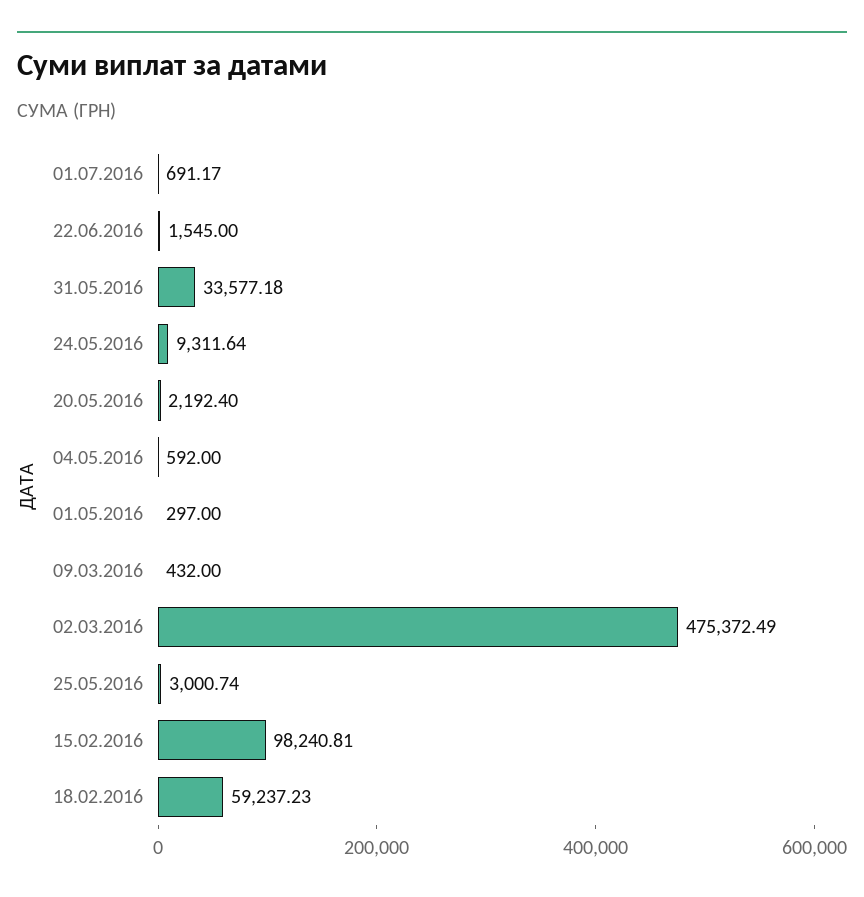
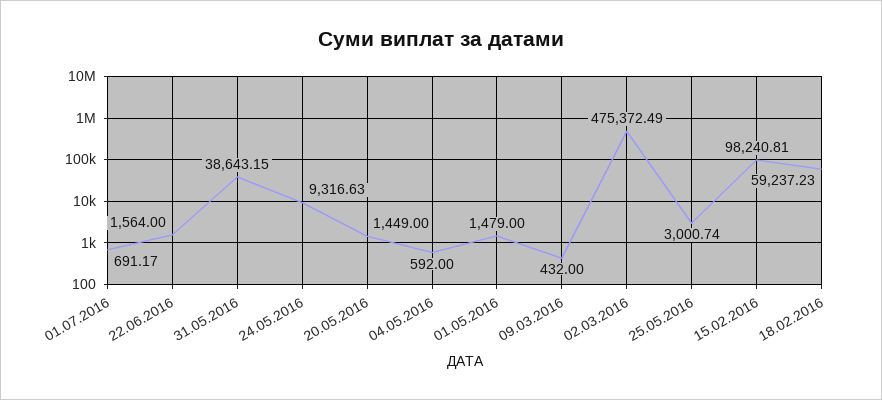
  {
    "01.07.2016": 691.17,
-   "22.06.2016": 1545,
+   "22.06.2016": 1564,
-   "31.05.2016": 33577.18,
+   "31.05.2016": 38643.15,
-   "24.05.2016": 9311.64,
+   "24.05.2016": 9316.63,
-   "20.05.2016": 2192.4,
+   "20.05.2016": 1449,
    "04.05.2016": 592,
-   "01.05.2016": 297,
+   "01.05.2016": 1479,
    "09.03.2016": 432,
    "02.03.2016": 475372.49,
    "25.05.2016": 3000.74,
    "15.02.2016": 98240.81,
    "18.02.2016": 59237.23
  }

